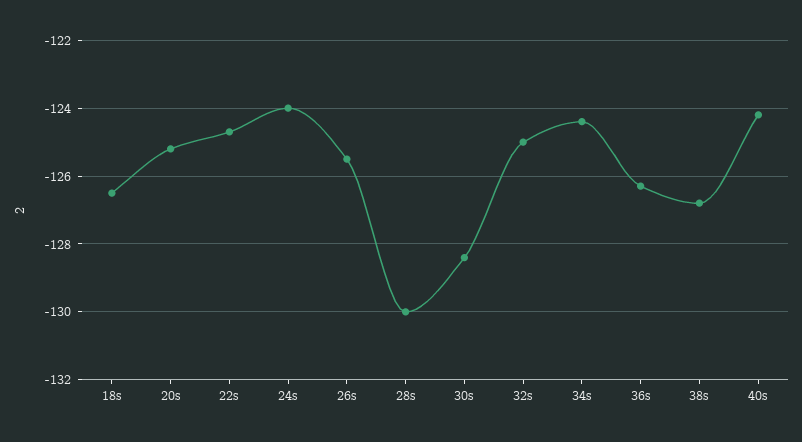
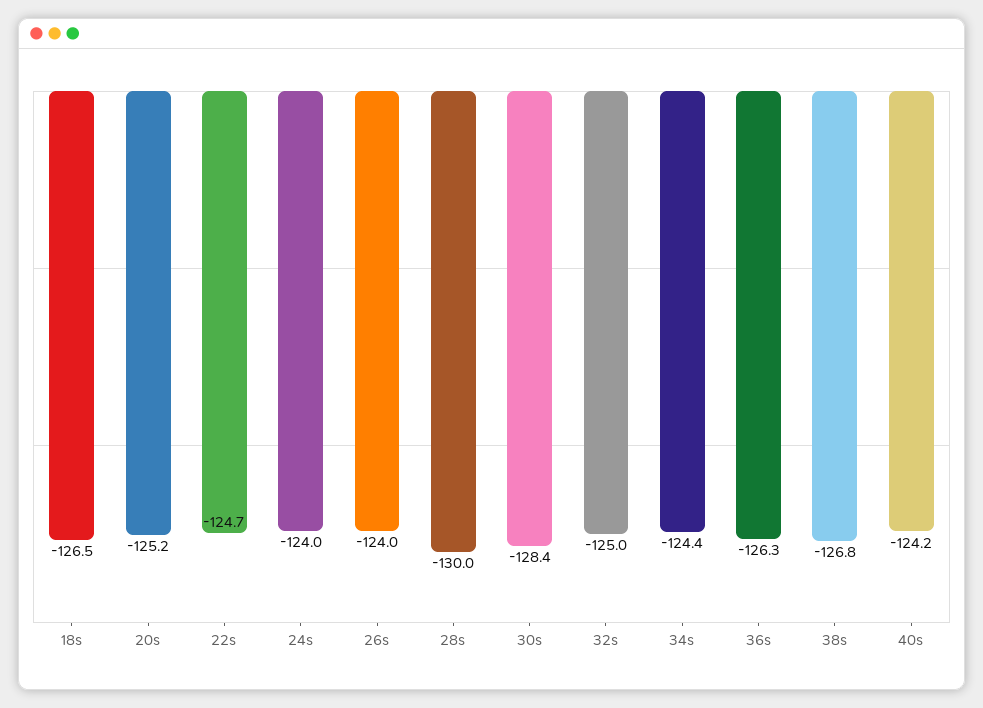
  {
    "18s": -126.5,
    "20s": -125.2,
    "22s": -124.7,
    "24s": -124,
-   "26s": -125.5,
+   "26s": -124,
    "28s": -130,
    "30s": -128.4,
    "32s": -125,
    "34s": -124.4,
    "36s": -126.3,
    "38s": -126.8,
    "40s": -124.2
  }

